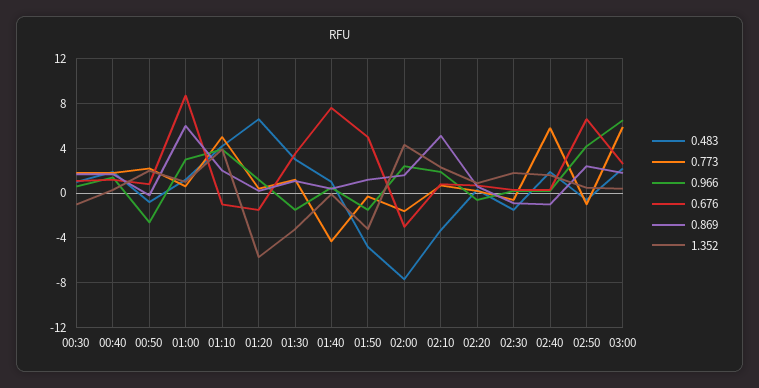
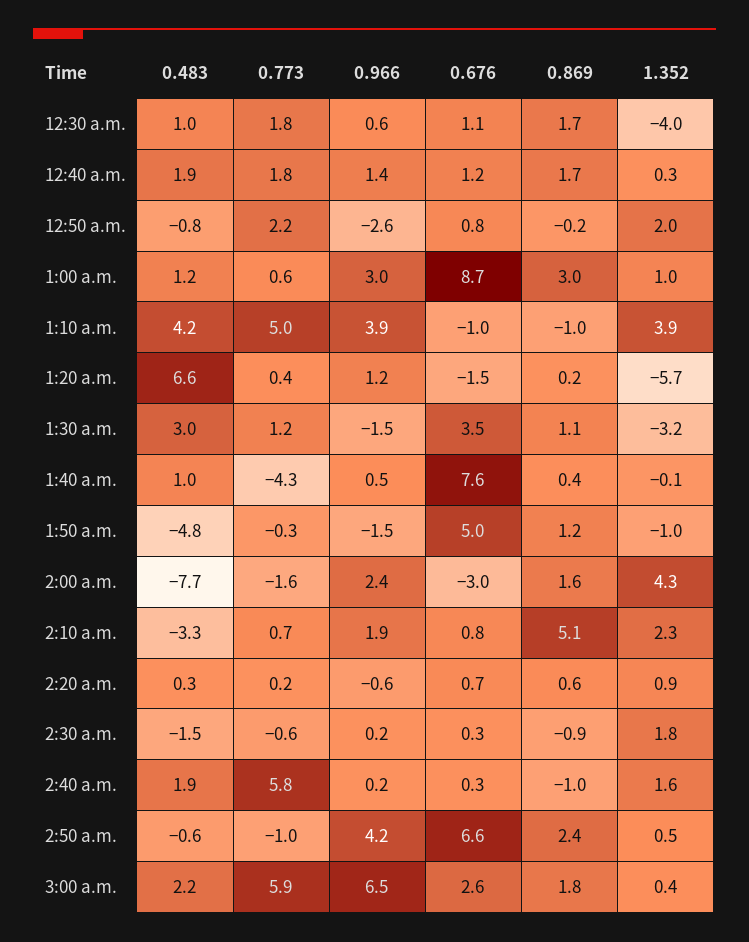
  {
    "0.483": {
      "00:30": 1,
      "00:40": 1.9,
      "00:50": -0.8,
      "01:00": 1.2,
      "01:10": 4.2,
      "01:20": 6.6,
      "01:30": 3,
      "01:40": 1,
      "01:50": -4.8,
      "02:00": -7.7,
      "02:10": -3.3,
      "02:20": 0.3,
      "02:30": -1.5,
      "02:40": 1.9,
      "02:50": -0.6,
      "03:00": 2.2
    },
    "0.773": {
      "00:30": 1.8,
      "00:40": 1.8,
      "00:50": 2.2,
      "01:00": 0.6,
      "01:10": 5,
      "01:20": 0.4,
      "01:30": 1.2,
      "01:40": -4.3,
      "01:50": -0.3,
      "02:00": -1.6,
      "02:10": 0.7,
      "02:20": 0.2,
      "02:30": -0.6,
      "02:40": 5.8,
      "02:50": -1,
      "03:00": 5.9
    },
    "0.966": {
      "00:30": 0.6,
      "00:40": 1.4,
      "00:50": -2.6,
      "01:00": 3,
      "01:10": 3.9,
      "01:20": 1.2,
      "01:30": -1.5,
      "01:40": 0.5,
      "01:50": -1.5,
      "02:00": 2.4,
      "02:10": 1.9,
      "02:20": -0.6,
      "02:30": 0.2,
      "02:40": 0.2,
      "02:50": 4.2,
      "03:00": 6.5
    },
    "0.676": {
      "00:30": 1.1,
      "00:40": 1.2,
      "00:50": 0.8,
      "01:00": 8.7,
      "01:10": -1,
      "01:20": -1.5,
      "01:30": 3.5,
      "01:40": 7.6,
      "01:50": 5,
      "02:00": -3,
      "02:10": 0.8,
      "02:20": 0.7,
      "02:30": 0.3,
      "02:40": 0.3,
      "02:50": 6.6,
      "03:00": 2.6
    },
    "0.869": {
      "00:30": 1.7,
      "00:40": 1.7,
      "00:50": -0.2,
-     "01:00": 6,
+     "01:00": 3,
-     "01:10": 2,
+     "01:10": -1,
      "01:20": 0.2,
      "01:30": 1.1,
      "01:40": 0.4,
      "01:50": 1.2,
      "02:00": 1.6,
      "02:10": 5.1,
      "02:20": 0.6,
      "02:30": -0.9,
      "02:40": -1,
      "02:50": 2.4,
      "03:00": 1.8
    },
    "1.352": {
-     "00:30": -1,
+     "00:30": -4,
      "00:40": 0.3,
      "00:50": 2,
      "01:00": 1,
      "01:10": 3.9,
      "01:20": -5.7,
      "01:30": -3.2,
      "01:40": -0.1,
-     "01:50": -3,
+     "01:50": -1,
      "02:00": 4.3,
      "02:10": 2.3,
      "02:20": 0.9,
      "02:30": 1.8,
      "02:40": 1.6,
      "02:50": 0.5,
      "03:00": 0.4
    }
  }

